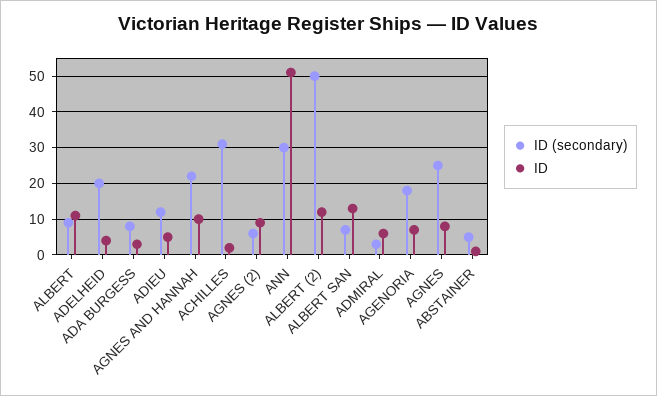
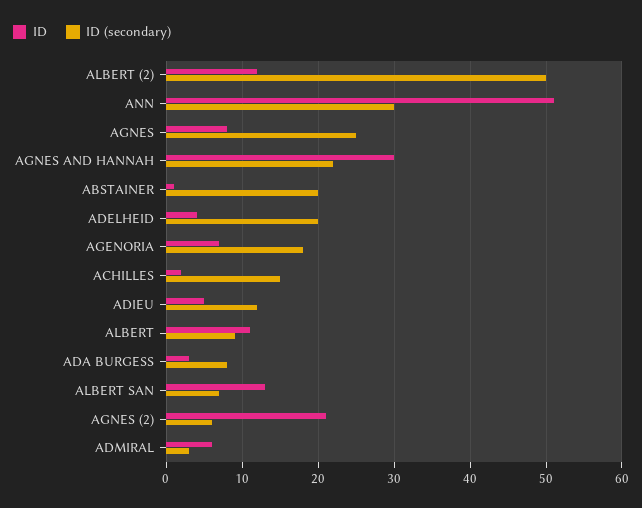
  {
    "ID (secondary)": {
      "ALBERT": 9,
      "ADELHEID": 20,
      "ADA BURGESS": 8,
      "ADIEU": 12,
      "AGNES AND HANNAH": 22,
-     "ACHILLES": 30,
+     "ACHILLES": 15,
      "AGNES (2)": 6,
      "ANN": 30,
      "ALBERT (2)": 50,
      "ALBERT SAN": 7,
      "ADMIRAL": 3,
      "AGENORIA": 18,
      "AGNES": 25,
-     "ABSTAINER": 5
+     "ABSTAINER": 20
    },
    "ID": {
      "ALBERT": 11,
      "ADELHEID": 4,
      "ADA BURGESS": 3,
      "ADIEU": 5,
-     "AGNES AND HANNAH": 10,
+     "AGNES AND HANNAH": 30,
      "ACHILLES": 2,
-     "AGNES (2)": 10,
+     "AGNES (2)": 21,
      "ANN": 51,
      "ALBERT (2)": 12,
      "ALBERT SAN": 13,
      "ADMIRAL": 6,
      "AGENORIA": 7,
      "AGNES": 8,
      "ABSTAINER": 1
    }
  }

